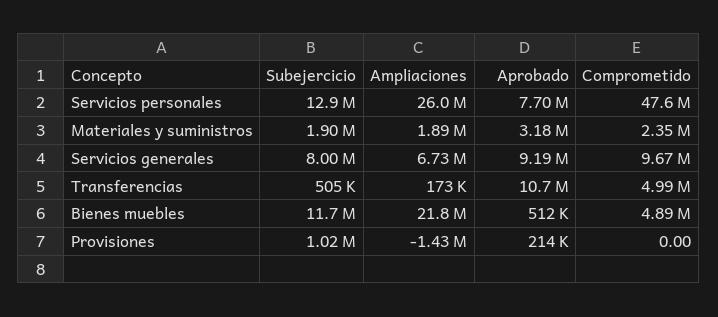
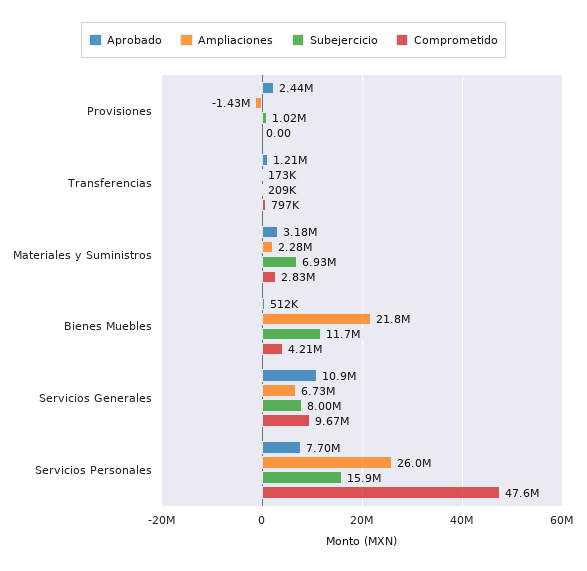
  {
    "Subejercicio": {
-     "Servicios personales": 12900000,
+     "Servicios personales": 15900000,
-     "Materiales y suministros": 1900000,
+     "Materiales y suministros": 6930000,
      "Servicios generales": 8000000,
-     "Transferencias": 505000,
+     "Transferencias": 209000,
      "Bienes muebles": 11700000,
      "Provisiones": 1020000
    },
    "Ampliaciones": {
      "Servicios personales": 26000000,
-     "Materiales y suministros": 1890000,
+     "Materiales y suministros": 2280000,
      "Servicios generales": 6730000,
      "Transferencias": 173000,
      "Bienes muebles": 21800000,
      "Provisiones": -1430000
    },
    "Aprobado": {
      "Servicios personales": 7700000,
      "Materiales y suministros": 3180000,
-     "Servicios generales": 9190000,
+     "Servicios generales": 10900000,
-     "Transferencias": 10700000,
+     "Transferencias": 1210000,
      "Bienes muebles": 512000,
-     "Provisiones": 214000
+     "Provisiones": 2440000
    },
    "Comprometido": {
      "Servicios personales": 47600000,
-     "Materiales y suministros": 2350000,
+     "Materiales y suministros": 2830000,
      "Servicios generales": 9670000,
-     "Transferencias": 4990000,
+     "Transferencias": 797000,
-     "Bienes muebles": 4890000,
+     "Bienes muebles": 4210000,
      "Provisiones": 0
    }
  }

